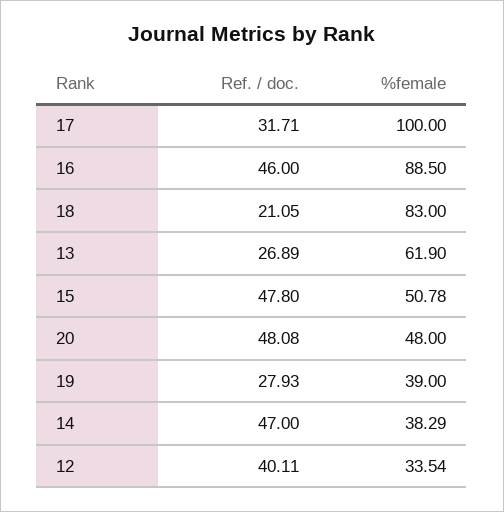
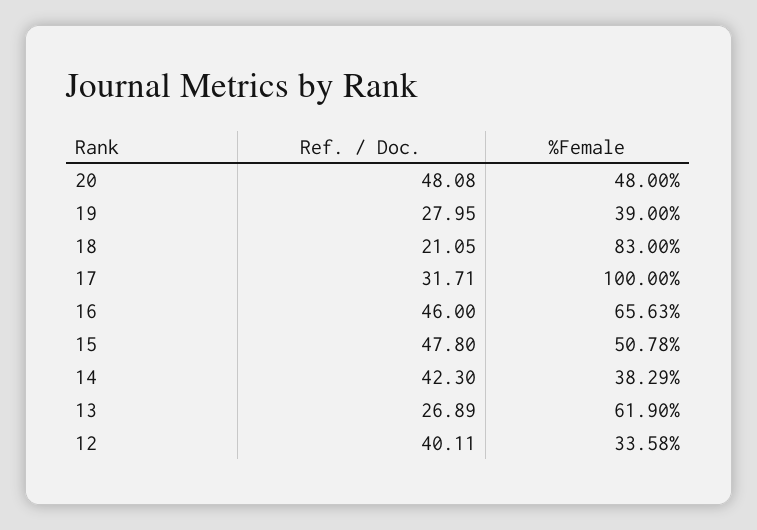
  {
    "Ref. / doc.": {
      "17": 31.71,
      "16": 46,
      "18": 21.05,
      "13": 26.89,
      "15": 47.8,
      "20": 48.08,
-     "19": 27.93,
+     "19": 27.95,
-     "14": 47,
+     "14": 42.3,
      "12": 40.11
    },
    "%female": {
      "17": 100,
-     "16": 88.5,
+     "16": 65.63,
      "18": 83,
      "13": 61.9,
      "15": 50.78,
      "20": 48,
      "19": 39,
      "14": 38.29,
-     "12": 33.54
+     "12": 33.58
    }
  }

